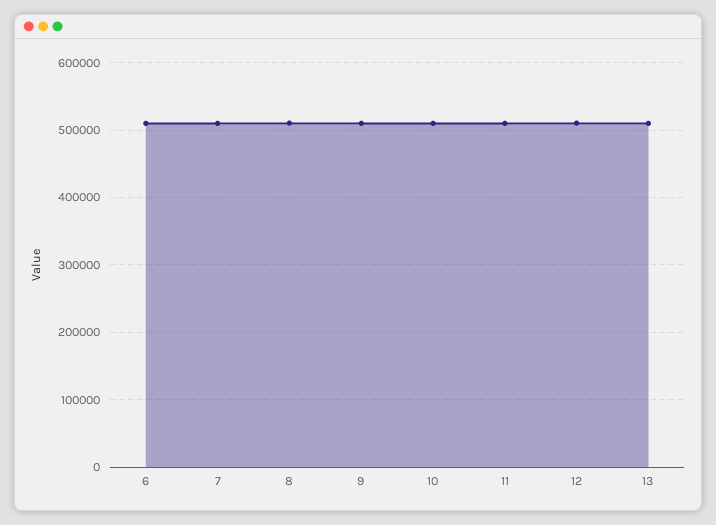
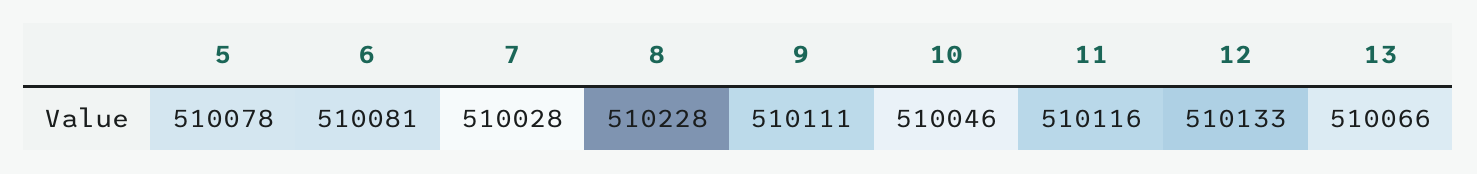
  {
    "6": 510081,
    "7": 510028,
    "8": 510228,
    "9": 510111,
    "10": 510046,
    "11": 510116,
    "12": 510133,
-   "13": 510066
+   "13": 510066,
+   "5": 510078
  }

